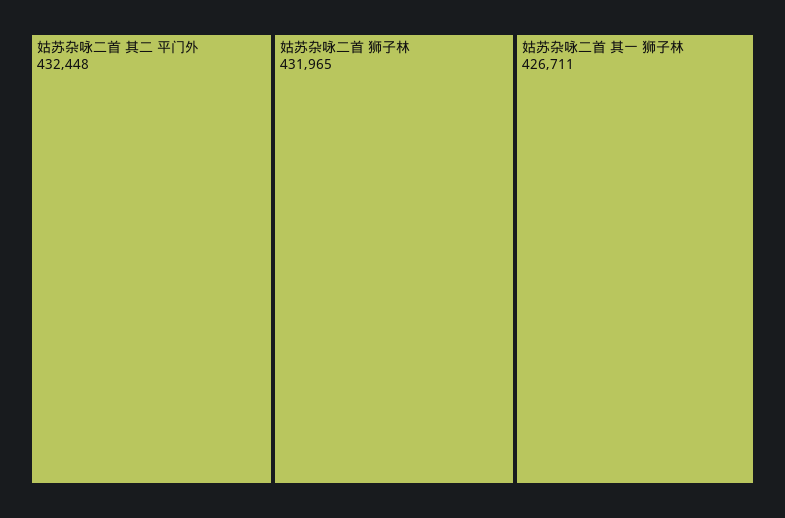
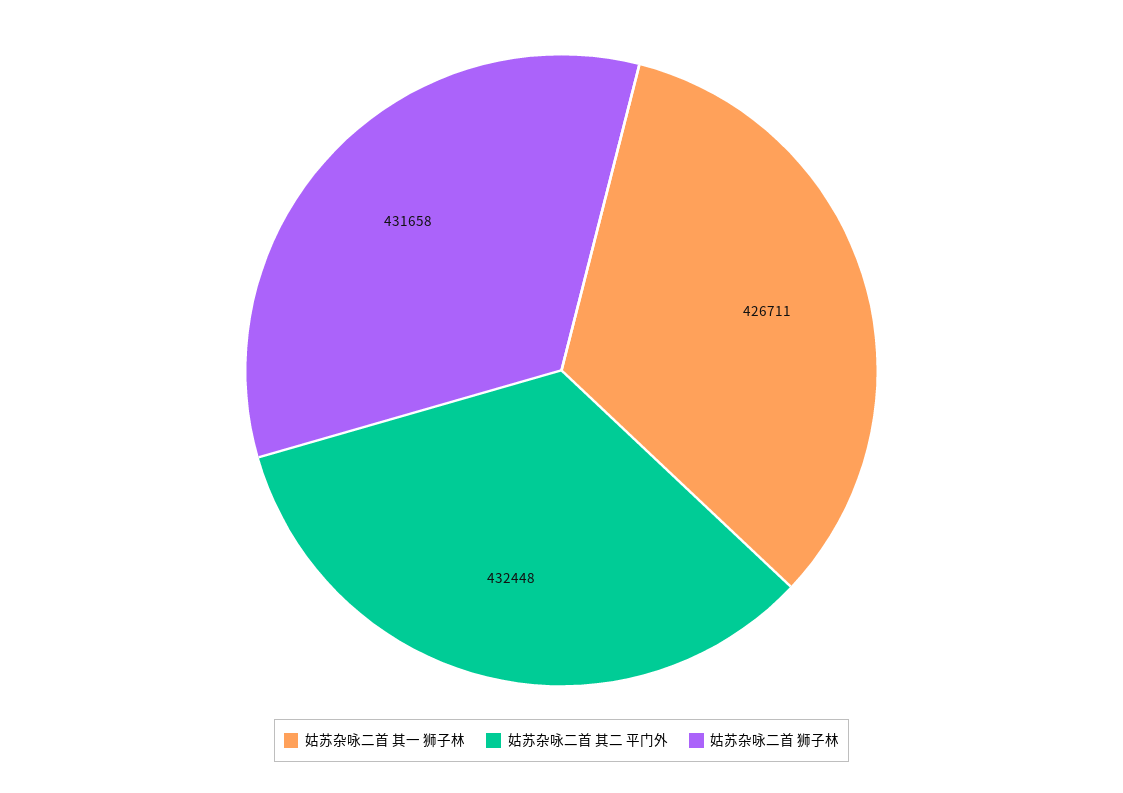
  {
    "姑苏杂咏二首 其二 平门外": 432448,
-   "姑苏杂咏二首 狮子林": 431965,
+   "姑苏杂咏二首 狮子林": 431658,
    "姑苏杂咏二首 其一 狮子林": 426711
  }

